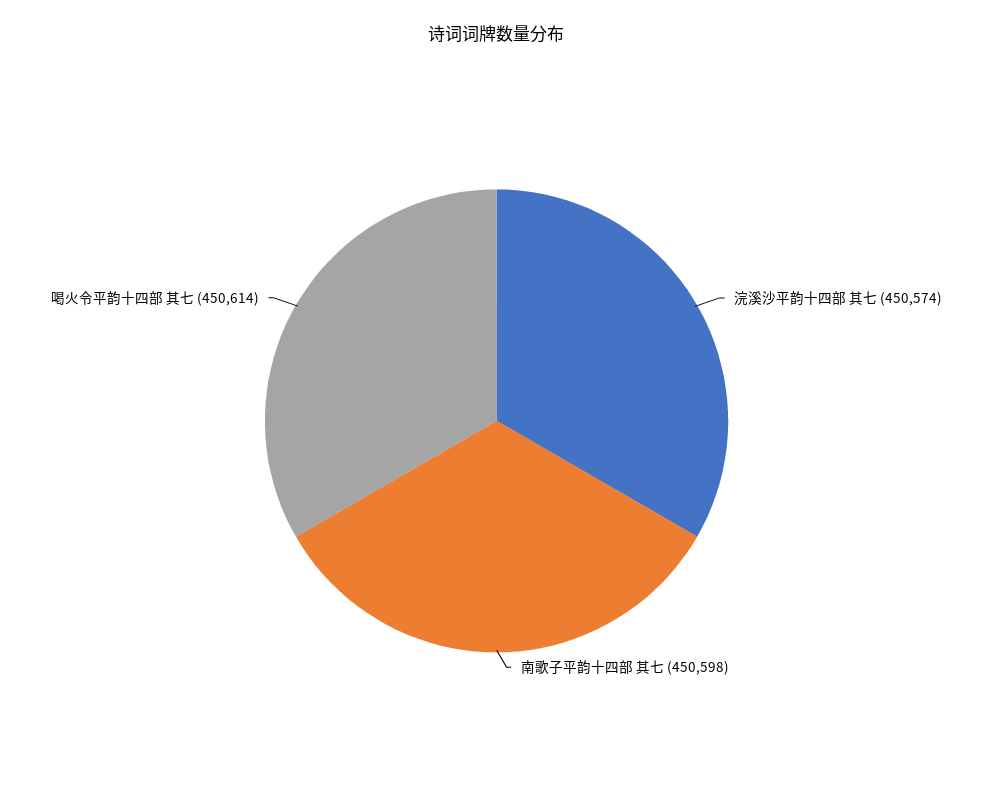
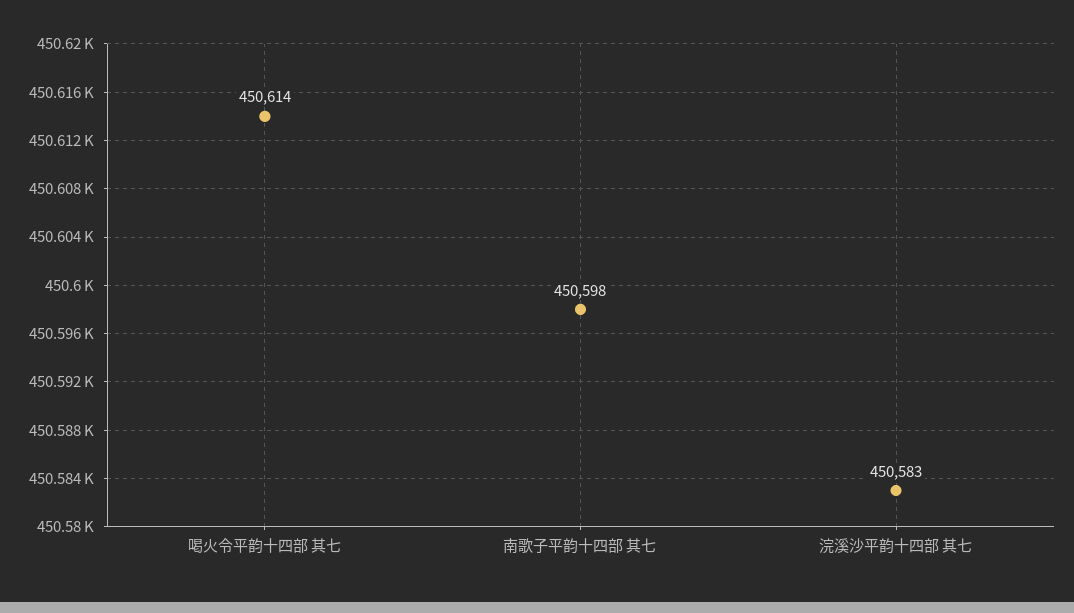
  {
-   "浣溪沙平韵十四部 其七": 450574,
+   "浣溪沙平韵十四部 其七": 450583,
    "南歌子平韵十四部 其七": 450598,
    "喝火令平韵十四部 其七": 450614
  }

